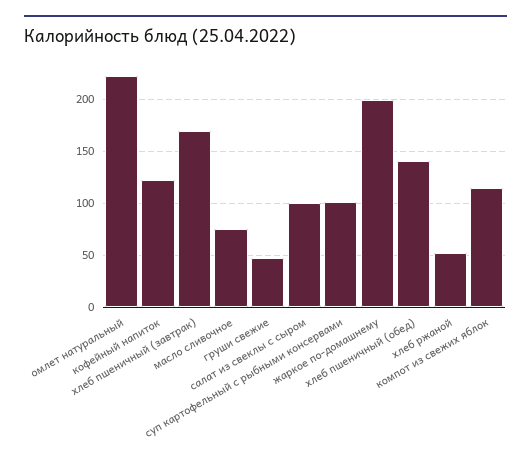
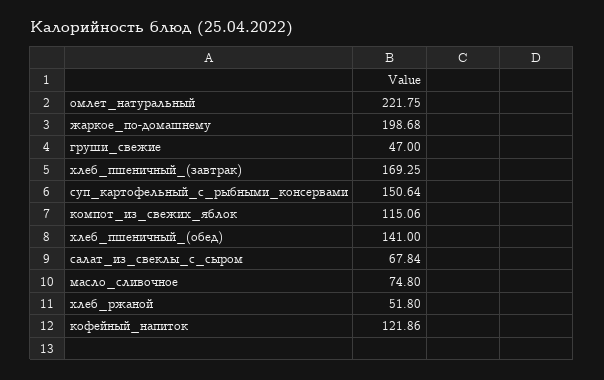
  {
    "омлет натуральный": 221.75,
    "кофейный напиток": 121.86,
    "хлеб пшеничный (завтрак)": 169.25,
    "масло сливочное": 74.8,
    "груши свежие": 47,
-   "салат из свеклы с сыром": 100,
+   "салат из свеклы с сыром": 67.84,
-   "суп картофельный с рыбными консервами": 100,
+   "суп картофельный с рыбными консервами": 150.64,
    "жаркое по-домашнему": 198.68,
    "хлеб пшеничный (обед)": 141,
    "хлеб ржаной": 51.8,
    "компот из свежих яблок": 115.06
  }

